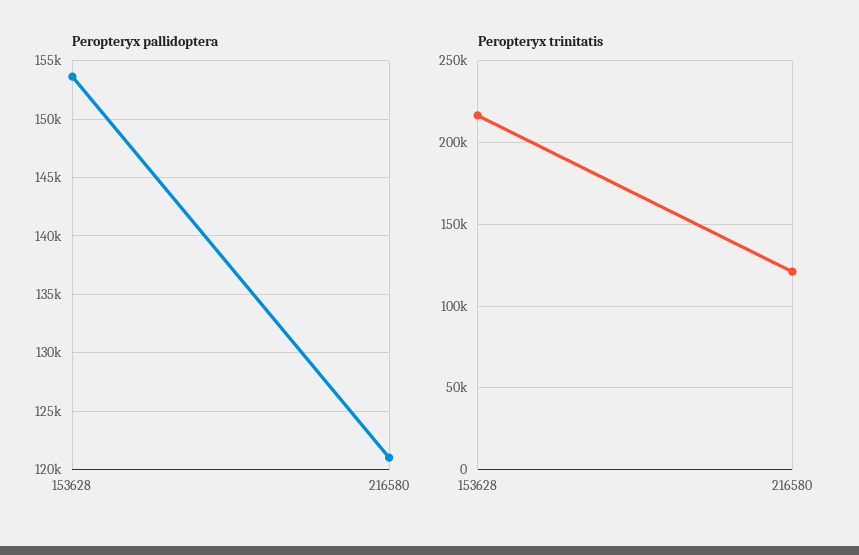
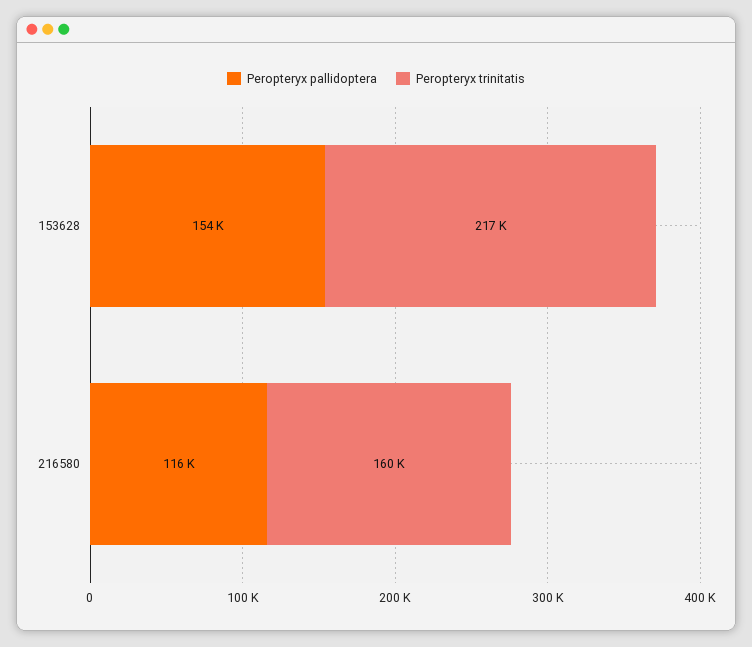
  {
    "Peropteryx pallidoptera": {
      "153628": 154000,
-     "216580": 121000
+     "216580": 116000
    },
    "Peropteryx trinitatis": {
      "153628": 217000,
-     "216580": 120000
+     "216580": 160000
    }
  }

